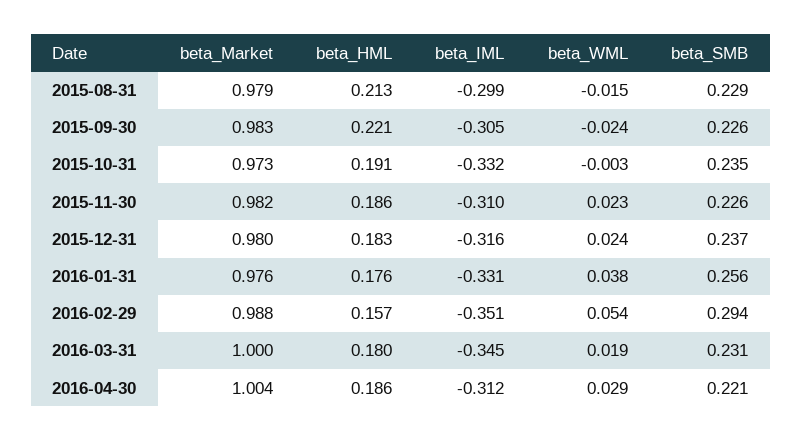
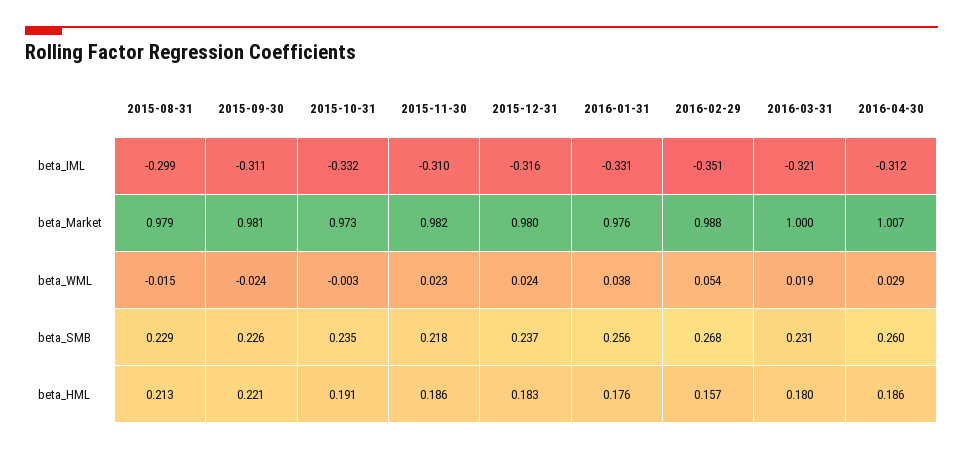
  {
    "beta_Market": {
      "2015-08-31": 0.979,
-     "2015-09-30": 0.983,
+     "2015-09-30": 0.981,
      "2015-10-31": 0.973,
      "2015-11-30": 0.982,
      "2015-12-31": 0.98,
      "2016-01-31": 0.976,
      "2016-02-29": 0.988,
      "2016-03-31": 1,
-     "2016-04-30": 1.004
+     "2016-04-30": 1.007
    },
    "beta_HML": {
      "2015-08-31": 0.213,
      "2015-09-30": 0.221,
      "2015-10-31": 0.191,
      "2015-11-30": 0.186,
      "2015-12-31": 0.183,
      "2016-01-31": 0.176,
      "2016-02-29": 0.157,
      "2016-03-31": 0.18,
      "2016-04-30": 0.186
    },
    "beta_IML": {
      "2015-08-31": -0.299,
-     "2015-09-30": -0.305,
+     "2015-09-30": -0.311,
      "2015-10-31": -0.332,
      "2015-11-30": -0.31,
      "2015-12-31": -0.316,
      "2016-01-31": -0.331,
      "2016-02-29": -0.351,
-     "2016-03-31": -0.345,
+     "2016-03-31": -0.321,
      "2016-04-30": -0.312
    },
    "beta_WML": {
      "2015-08-31": -0.015,
      "2015-09-30": -0.024,
      "2015-10-31": -0.003,
      "2015-11-30": 0.023,
      "2015-12-31": 0.024,
      "2016-01-31": 0.038,
      "2016-02-29": 0.054,
      "2016-03-31": 0.019,
      "2016-04-30": 0.029
    },
    "beta_SMB": {
      "2015-08-31": 0.229,
      "2015-09-30": 0.226,
      "2015-10-31": 0.235,
-     "2015-11-30": 0.226,
+     "2015-11-30": 0.218,
      "2015-12-31": 0.237,
      "2016-01-31": 0.256,
-     "2016-02-29": 0.294,
+     "2016-02-29": 0.268,
      "2016-03-31": 0.231,
-     "2016-04-30": 0.221
+     "2016-04-30": 0.26
    }
  }

